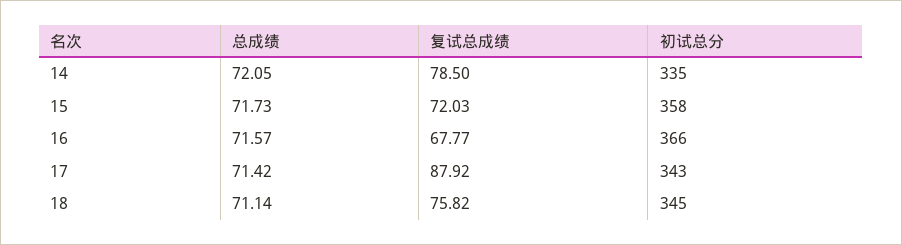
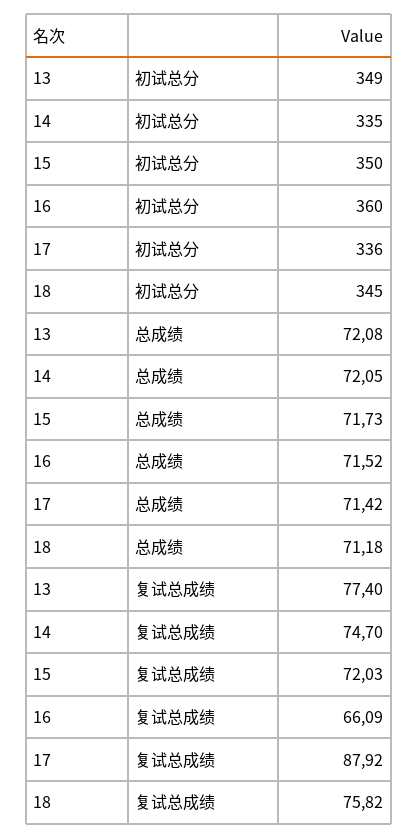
  {
    "总成绩": {
      "14": 72.05,
      "15": 71.73,
-     "16": 71.57,
+     "16": 71.52,
      "17": 71.42,
-     "18": 71.14
+     "18": 71.18,
+     "13": 72.08
    },
    "复试总成绩": {
-     "14": 78.5,
+     "14": 74.7,
      "15": 72.03,
-     "16": 67.77,
+     "16": 66.09,
      "17": 87.92,
-     "18": 75.82
+     "18": 75.82,
+     "13": 77.4
    },
    "初试总分": {
      "14": 335,
-     "15": 358,
+     "15": 350,
-     "16": 366,
+     "16": 360,
-     "17": 343,
+     "17": 336,
-     "18": 345
+     "18": 345,
+     "13": 349
    }
  }

